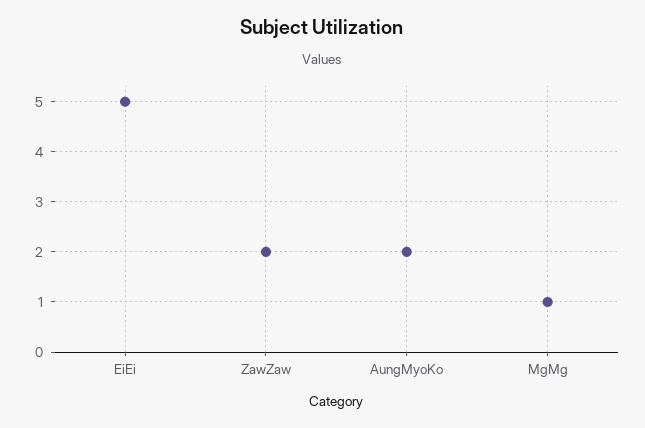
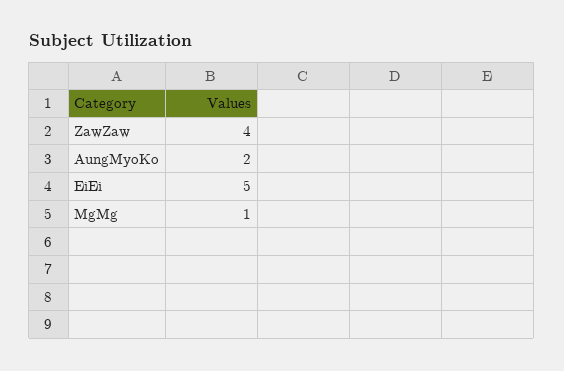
  {
    "EiEi": 5,
-   "ZawZaw": 2,
+   "ZawZaw": 4,
    "AungMyoKo": 2,
    "MgMg": 1
  }

